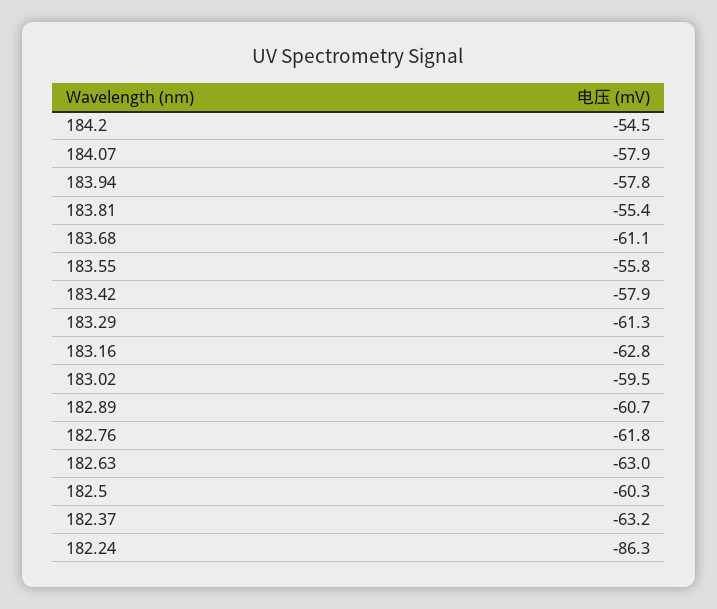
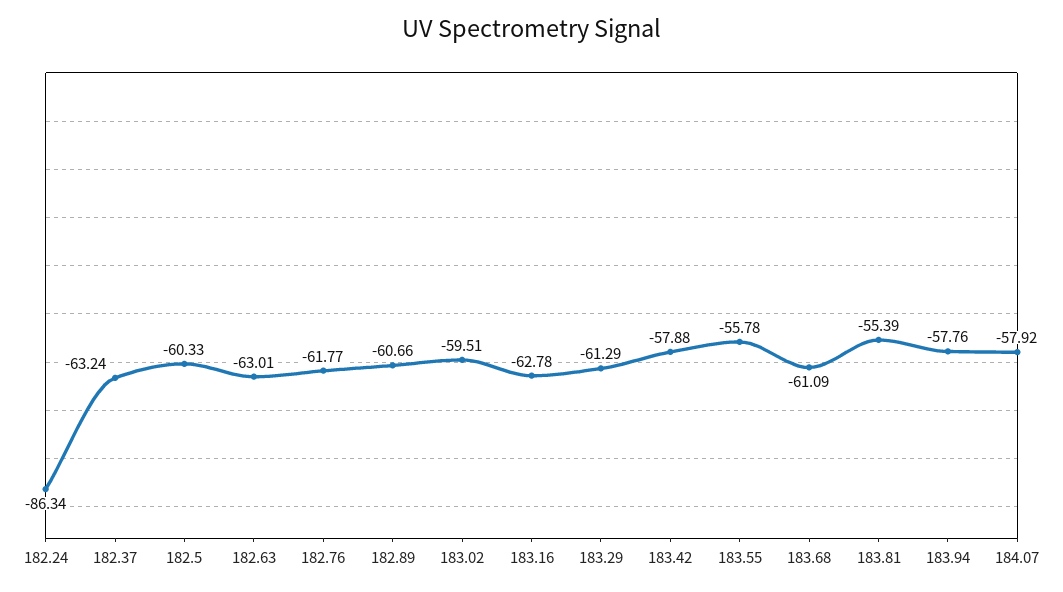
  {
-   "184.2": -54.5,
    "184.07": -57.92,
    "183.94": -57.76,
    "183.81": -55.39,
    "183.68": -61.09,
    "183.55": -55.78,
    "183.42": -57.88,
    "183.29": -61.29,
    "183.16": -62.78,
    "183.02": -59.51,
    "182.89": -60.66,
    "182.76": -61.77,
    "182.63": -63.01,
    "182.5": -60.33,
    "182.37": -63.24,
    "182.24": -86.34
  }

